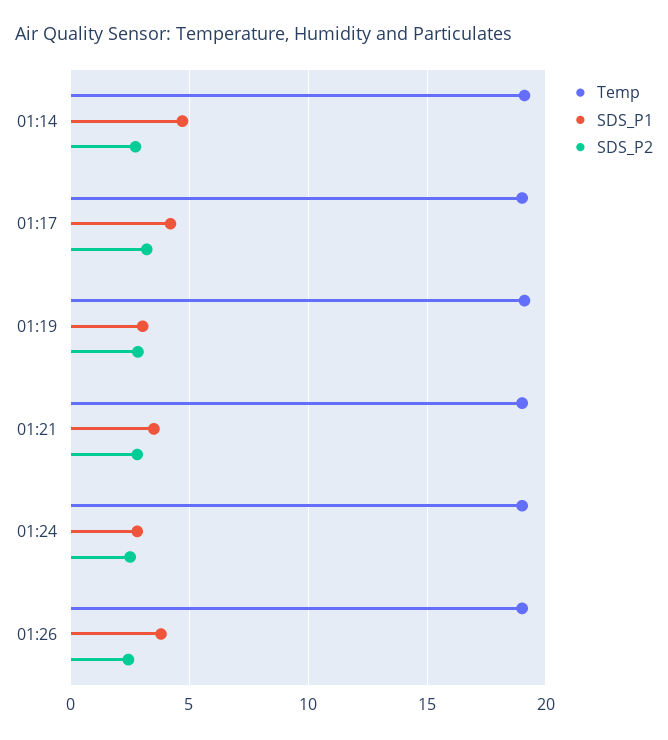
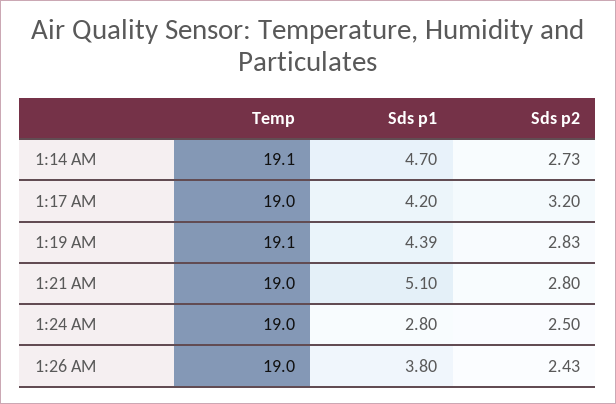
  {
    "Temp": {
      "01:14": 19.1,
      "01:17": 19,
      "01:19": 19.1,
      "01:21": 19,
      "01:24": 19,
      "01:26": 19
    },
    "SDS_P1": {
      "01:14": 4.7,
      "01:17": 4.2,
-     "01:19": 3,
+     "01:19": 4.39,
-     "01:21": 3.5,
+     "01:21": 5.1,
      "01:24": 2.8,
      "01:26": 3.8
    },
    "SDS_P2": {
      "01:14": 2.73,
      "01:17": 3.2,
      "01:19": 2.83,
      "01:21": 2.8,
      "01:24": 2.5,
      "01:26": 2.43
    }
  }

